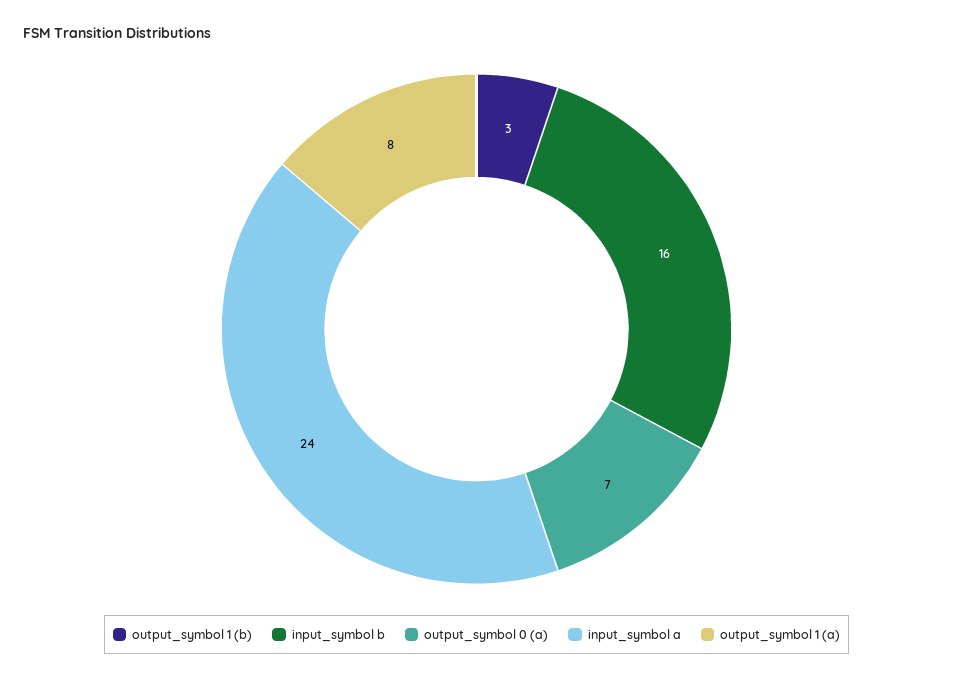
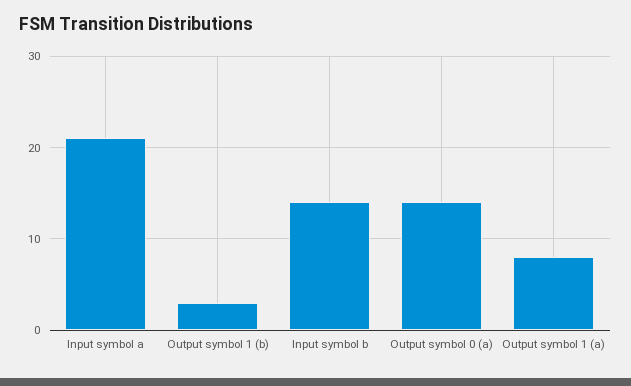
  {
    "output_symbol 1 (b)": 3,
-   "input_symbol b": 16,
+   "input_symbol b": 14,
-   "output_symbol 0 (a)": 7,
+   "output_symbol 0 (a)": 14,
-   "input_symbol a": 24,
+   "input_symbol a": 21,
    "output_symbol 1 (a)": 8
  }

